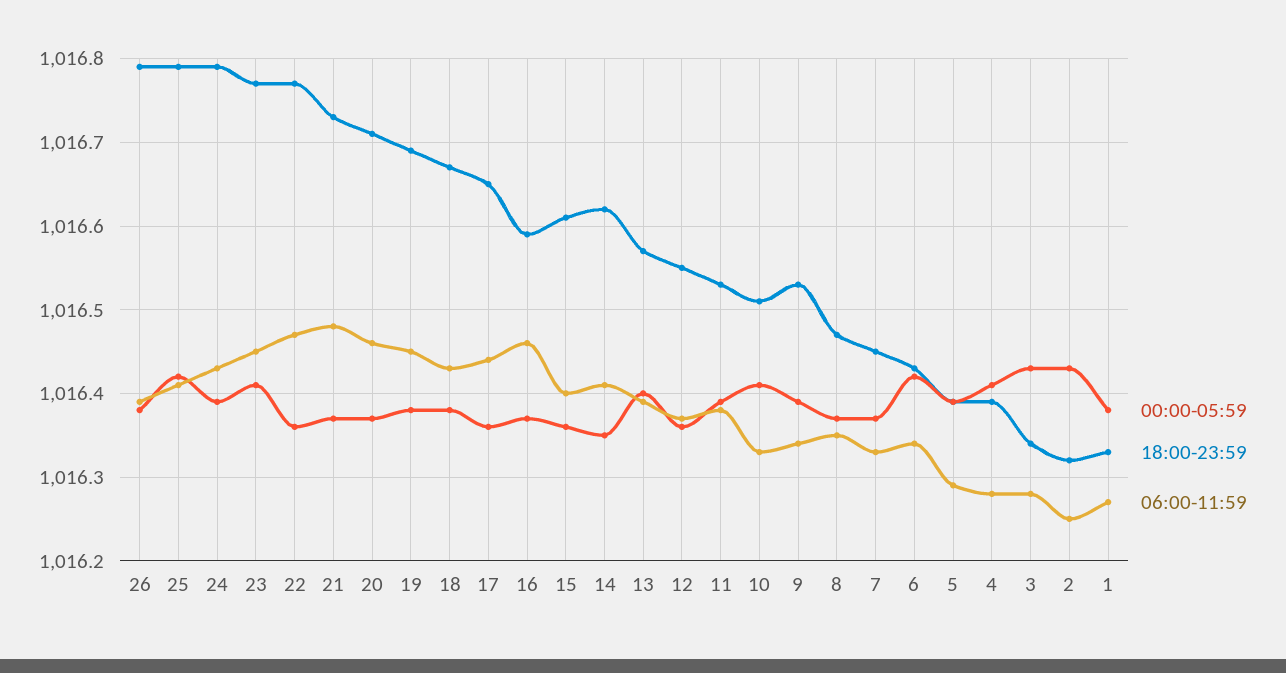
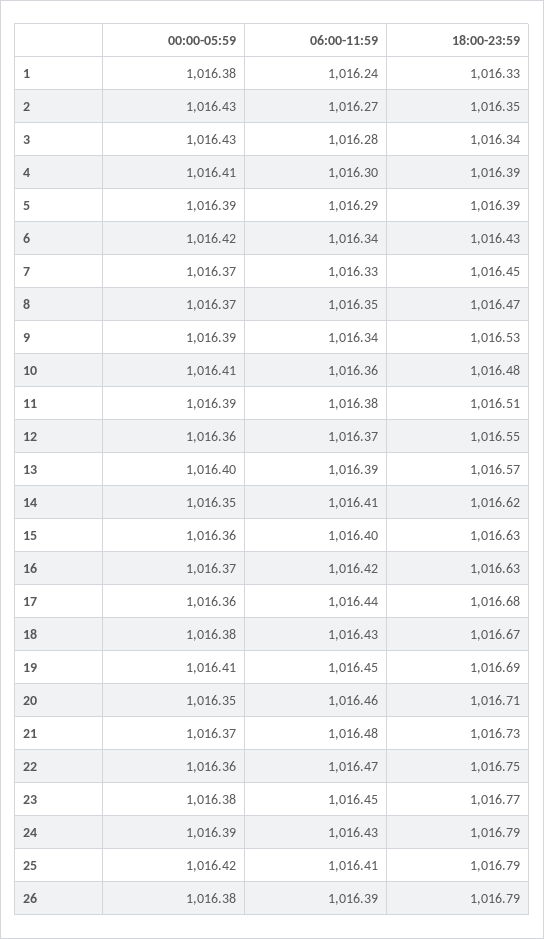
  {
    "00:00-05:59": {
      "26": 1016.38,
      "25": 1016.42,
      "24": 1016.39,
-     "23": 1016.41,
+     "23": 1016.38,
      "22": 1016.36,
      "21": 1016.37,
-     "20": 1016.37,
+     "20": 1016.35,
-     "19": 1016.38,
+     "19": 1016.41,
      "18": 1016.38,
      "17": 1016.36,
      "16": 1016.37,
      "15": 1016.36,
      "14": 1016.35,
      "13": 1016.4,
      "12": 1016.36,
      "11": 1016.39,
      "10": 1016.41,
      "9": 1016.39,
      "8": 1016.37,
      "7": 1016.37,
      "6": 1016.42,
      "5": 1016.39,
      "4": 1016.41,
      "3": 1016.43,
      "2": 1016.43,
      "1": 1016.38
    },
    "18:00-23:59": {
      "26": 1016.79,
      "25": 1016.79,
      "24": 1016.79,
      "23": 1016.77,
-     "22": 1016.77,
+     "22": 1016.75,
      "21": 1016.73,
      "20": 1016.71,
      "19": 1016.69,
      "18": 1016.67,
-     "17": 1016.65,
+     "17": 1016.68,
-     "16": 1016.59,
+     "16": 1016.63,
-     "15": 1016.61,
+     "15": 1016.63,
      "14": 1016.62,
      "13": 1016.57,
      "12": 1016.55,
-     "11": 1016.53,
+     "11": 1016.51,
-     "10": 1016.51,
+     "10": 1016.48,
      "9": 1016.53,
      "8": 1016.47,
      "7": 1016.45,
      "6": 1016.43,
      "5": 1016.39,
      "4": 1016.39,
      "3": 1016.34,
-     "2": 1016.32,
+     "2": 1016.35,
      "1": 1016.33
    },
    "06:00-11:59": {
      "26": 1016.39,
      "25": 1016.41,
      "24": 1016.43,
      "23": 1016.45,
      "22": 1016.47,
      "21": 1016.48,
      "20": 1016.46,
      "19": 1016.45,
      "18": 1016.43,
      "17": 1016.44,
-     "16": 1016.46,
+     "16": 1016.42,
      "15": 1016.4,
      "14": 1016.41,
      "13": 1016.39,
      "12": 1016.37,
      "11": 1016.38,
-     "10": 1016.33,
+     "10": 1016.36,
      "9": 1016.34,
      "8": 1016.35,
      "7": 1016.33,
      "6": 1016.34,
      "5": 1016.29,
-     "4": 1016.28,
+     "4": 1016.3,
      "3": 1016.28,
-     "2": 1016.25,
+     "2": 1016.27,
-     "1": 1016.27
+     "1": 1016.24
    }
  }

